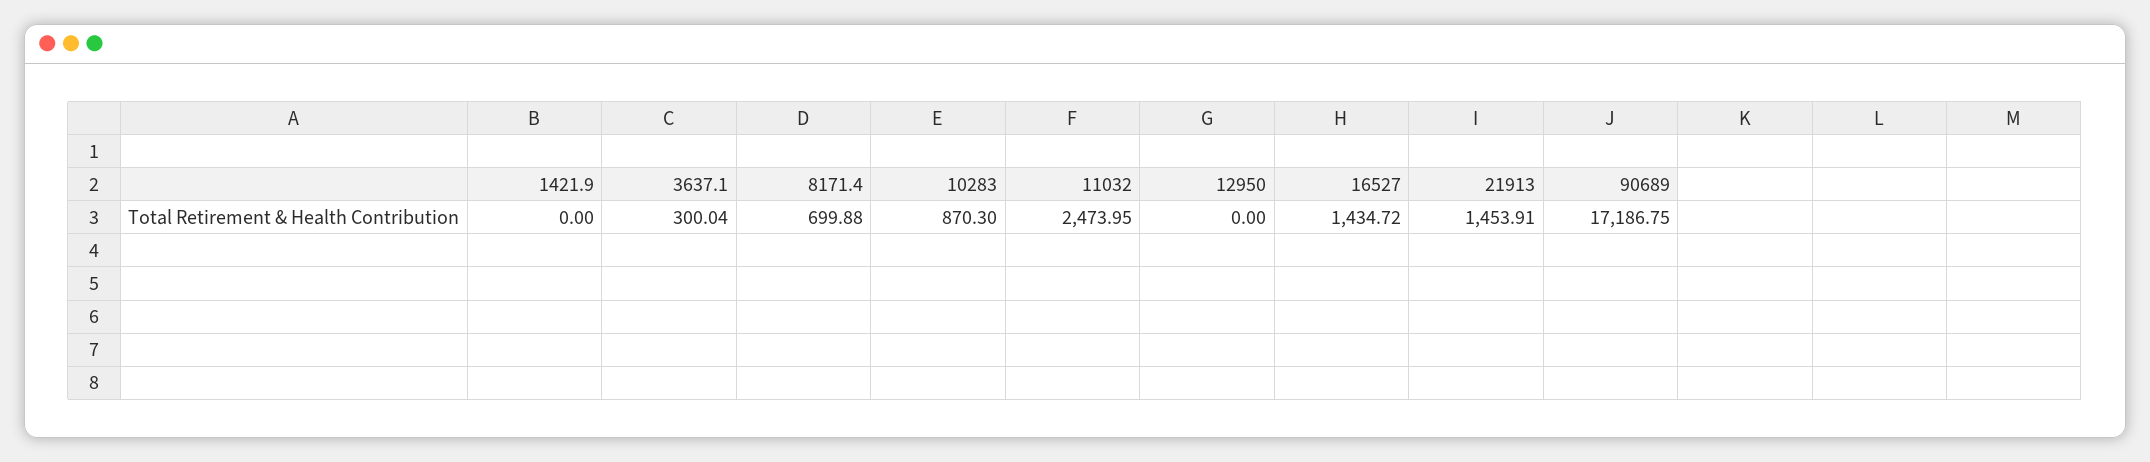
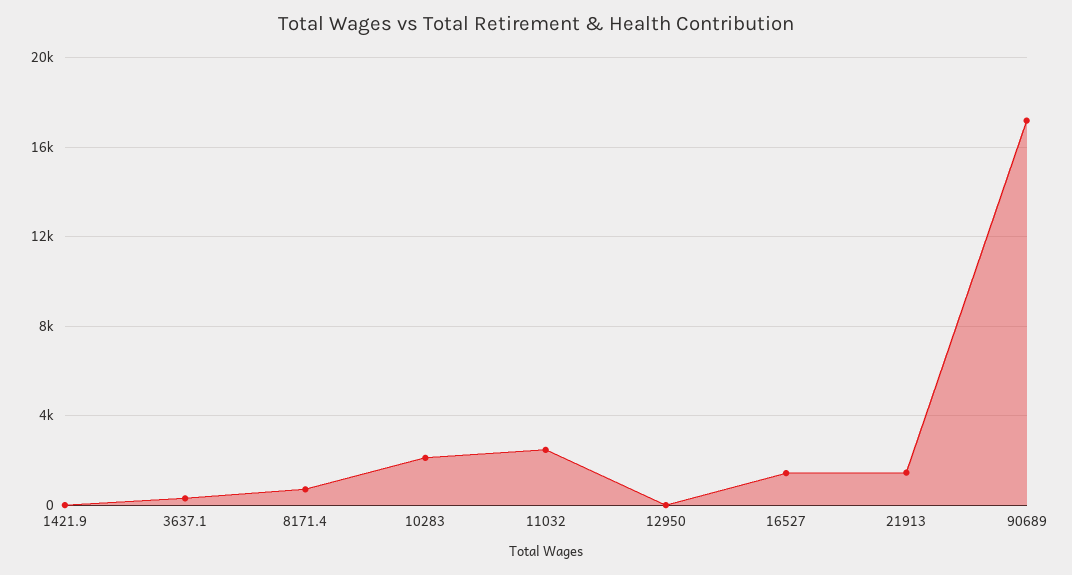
  {
    "1421.9": 0,
    "3637.1": 300.04,
    "8171.4": 699.88,
-   "10283": 870.3,
+   "10283": 2000,
    "11032": 2473.95,
    "12950": 0,
    "16527": 1434.72,
    "21913": 1453.91,
    "90689": 17186.75
  }

